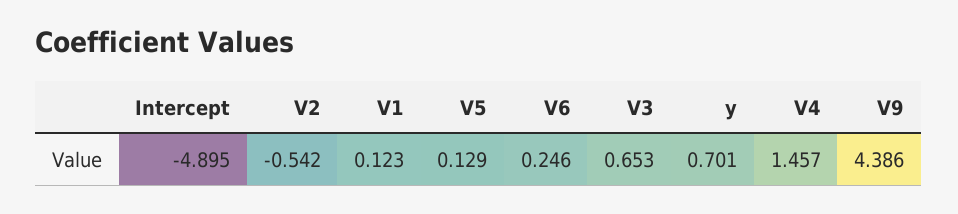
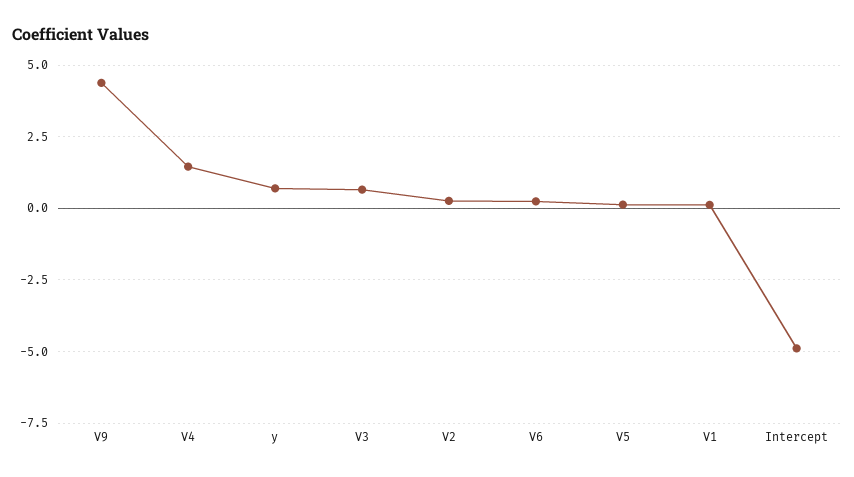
  {
    "Intercept": -4.895,
-   "V2": -0.542,
+   "V2": 0.25,
    "V1": 0.123,
    "V5": 0.129,
    "V6": 0.246,
    "V3": 0.653,
    "y": 0.701,
    "V4": 1.457,
    "V9": 4.386
  }

